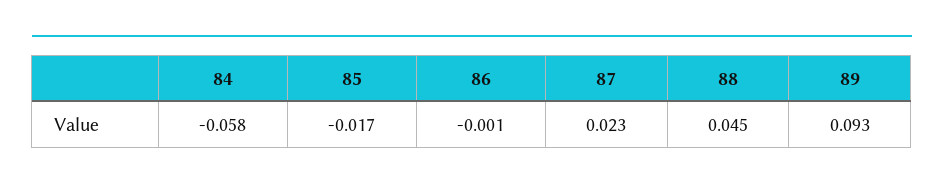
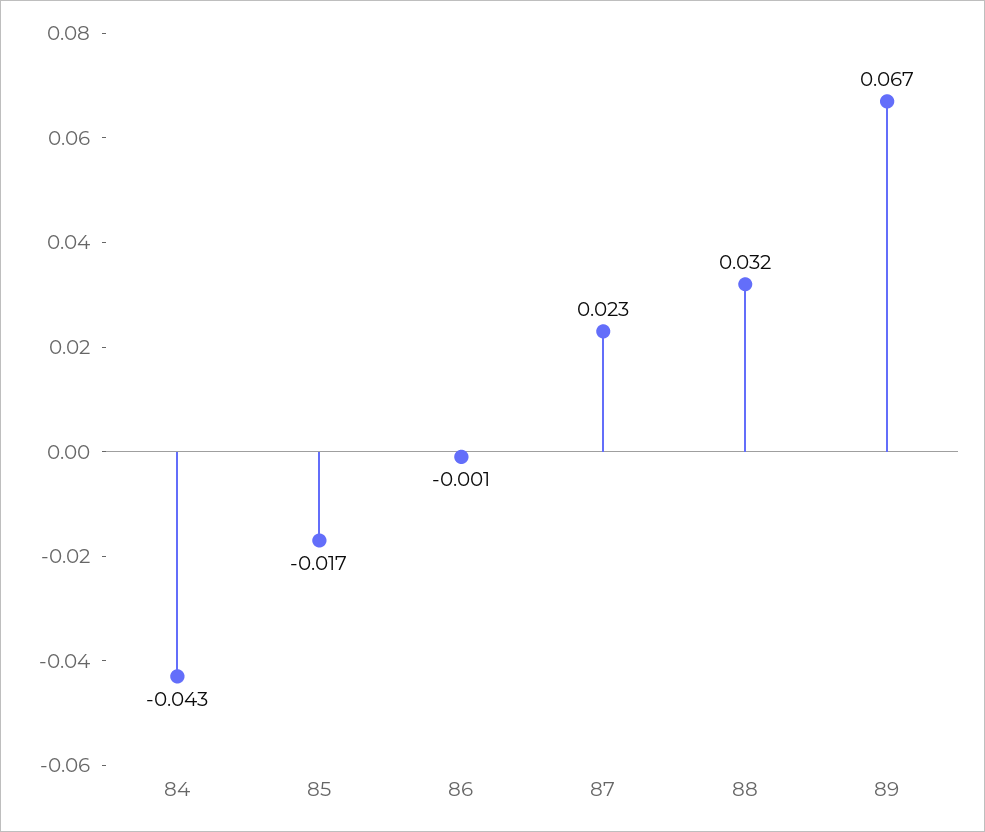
  {
-   "84": -0.058,
+   "84": -0.043,
    "85": -0.017,
    "86": -0.001,
    "87": 0.023,
-   "88": 0.045,
+   "88": 0.032,
-   "89": 0.093
+   "89": 0.067
  }

